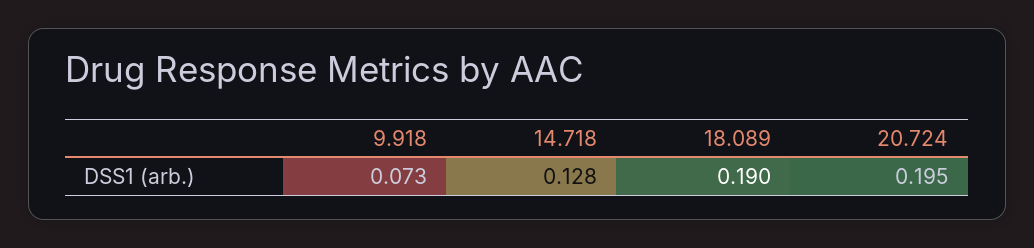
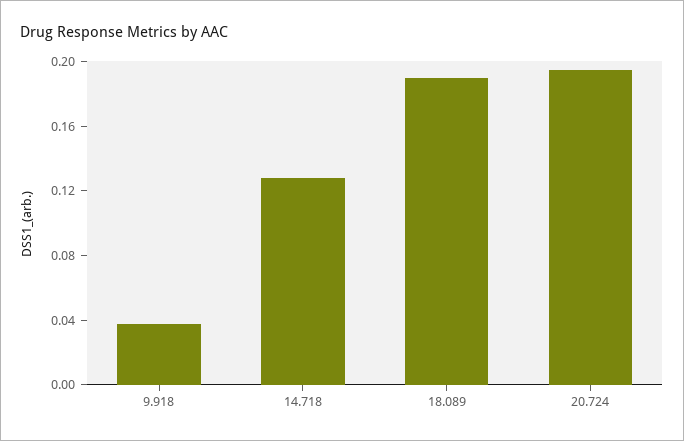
  {
-   "9.918": 0.073,
+   "9.918": 0.04,
    "14.718": 0.128,
    "18.089": 0.19,
    "20.724": 0.195
  }

